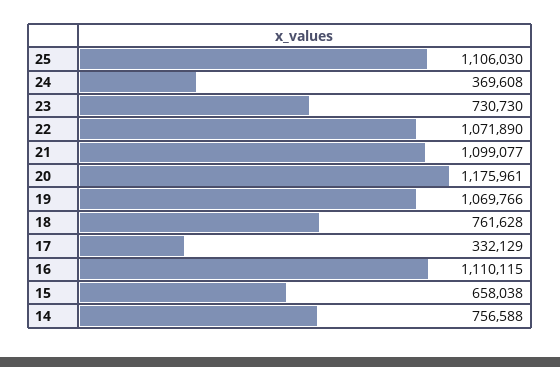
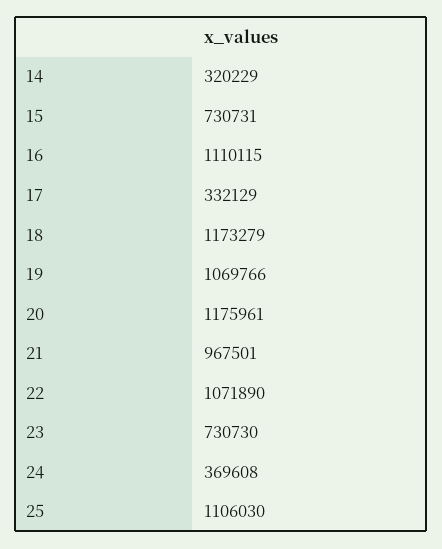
  {
    "25": 1106030,
    "24": 369608,
    "23": 730730,
    "22": 1071890,
-   "21": 1099077,
+   "21": 967501,
    "20": 1175961,
    "19": 1069766,
-   "18": 761628,
+   "18": 1173279,
    "17": 332129,
    "16": 1110115,
-   "15": 658038,
+   "15": 730731,
-   "14": 756588
+   "14": 320229
  }

